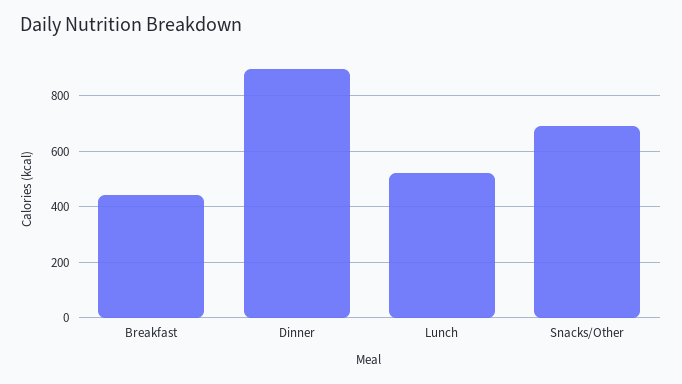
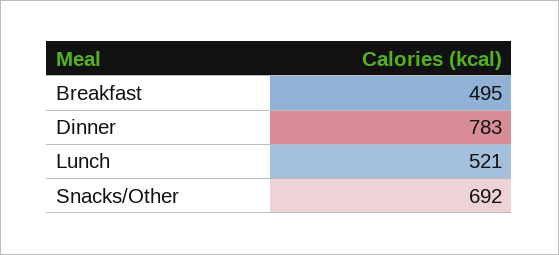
  {
-   "Breakfast": 450,
+   "Breakfast": 495,
-   "Dinner": 900,
+   "Dinner": 783,
    "Lunch": 521,
    "Snacks/Other": 692
  }

